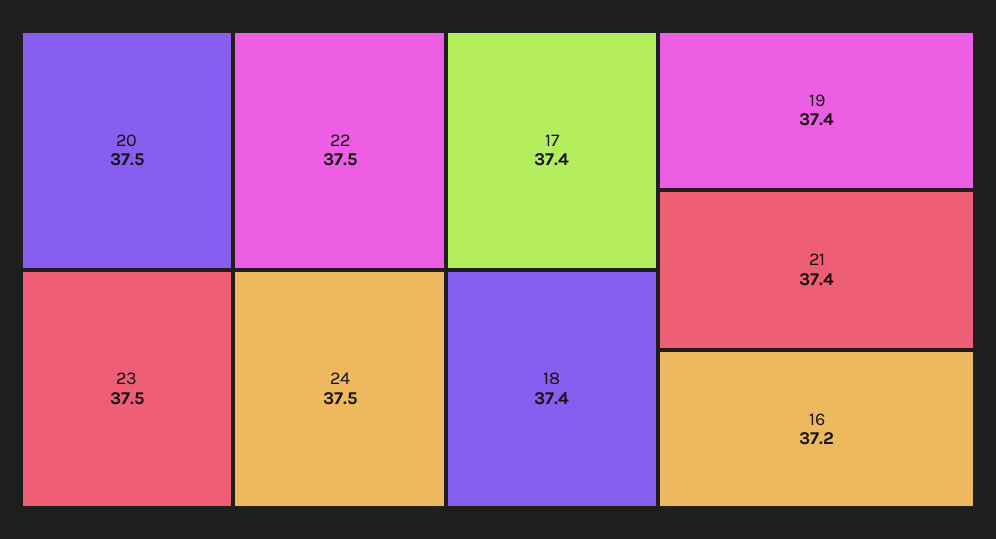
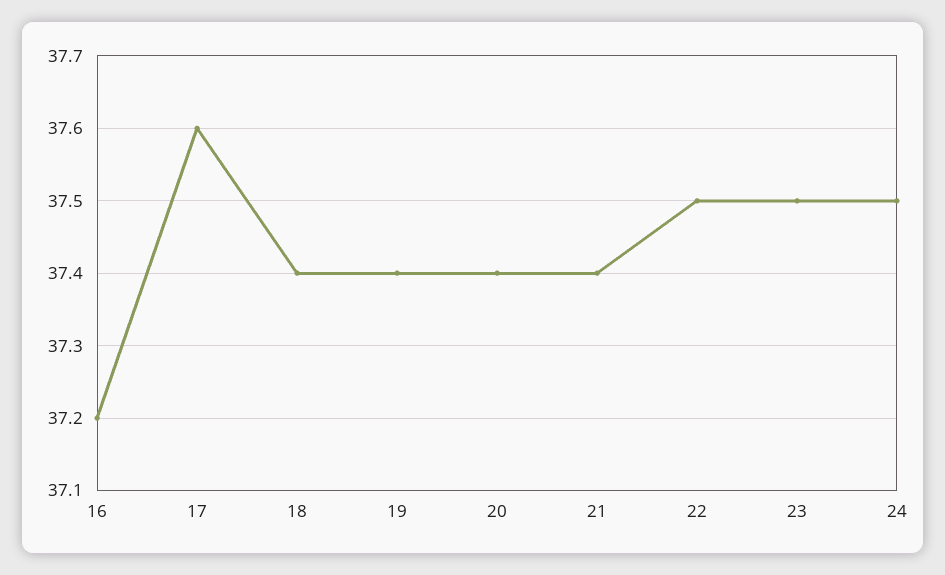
  {
-   "20": 37.5,
+   "20": 37.4,
    "22": 37.5,
    "23": 37.5,
    "24": 37.5,
-   "17": 37.4,
+   "17": 37.6,
    "18": 37.4,
    "19": 37.4,
    "21": 37.4,
    "16": 37.2
  }

